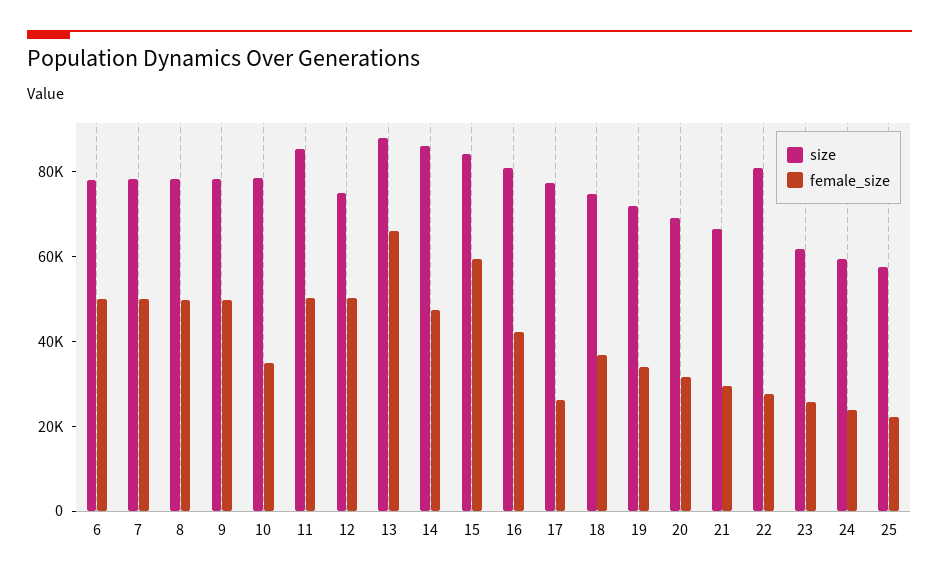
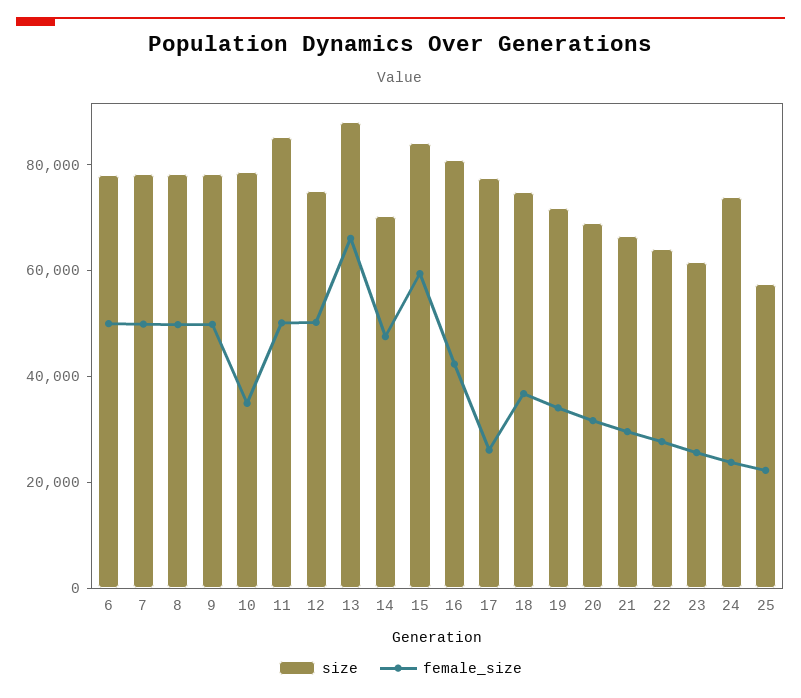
  {
    "size": {
      "6": 80000,
      "7": 80000,
      "8": 80000,
      "9": 80000,
      "10": 80000,
      "11": 85000,
      "12": 75000,
      "13": 90000,
-     "14": 85000,
+     "14": 70000,
      "15": 85000,
      "16": 80000,
      "17": 75000,
      "18": 75000,
      "19": 70000,
      "20": 70000,
      "21": 65000,
-     "22": 80000,
+     "22": 65000,
      "23": 60000,
-     "24": 60000,
+     "24": 75000,
      "25": 60000
    },
    "female_size": {
      "6": 50000,
      "7": 50000,
      "8": 50000,
      "9": 50000,
      "10": 35000,
      "11": 50000,
      "12": 50000,
      "13": 65000,
      "14": 50000,
      "15": 60000,
      "16": 40000,
      "17": 25000,
      "18": 35000,
      "19": 35000,
      "20": 30000,
      "21": 30000,
      "22": 30000,
      "23": 25000,
      "24": 25000,
      "25": 20000
    }
  }

